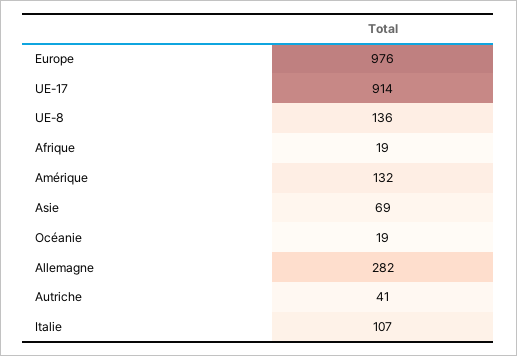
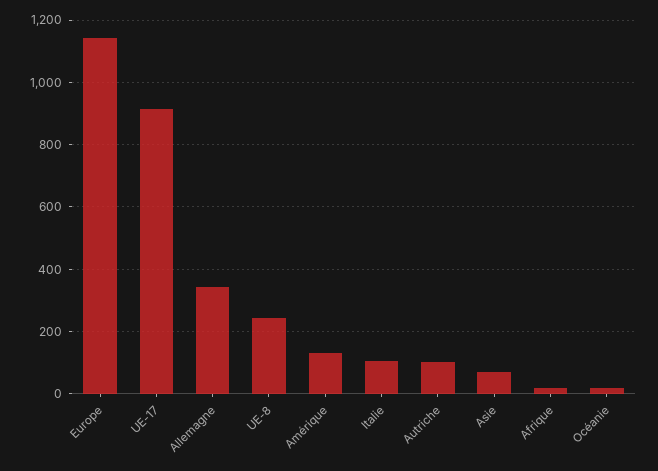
  {
-   "Europe": 976,
+   "Europe": 1140,
    "UE-17": 914,
-   "UE-8": 136,
+   "UE-8": 240,
    "Afrique": 19,
    "Amérique": 132,
    "Asie": 69,
    "Océanie": 19,
-   "Allemagne": 282,
+   "Allemagne": 340,
-   "Autriche": 41,
+   "Autriche": 100,
    "Italie": 107
  }

